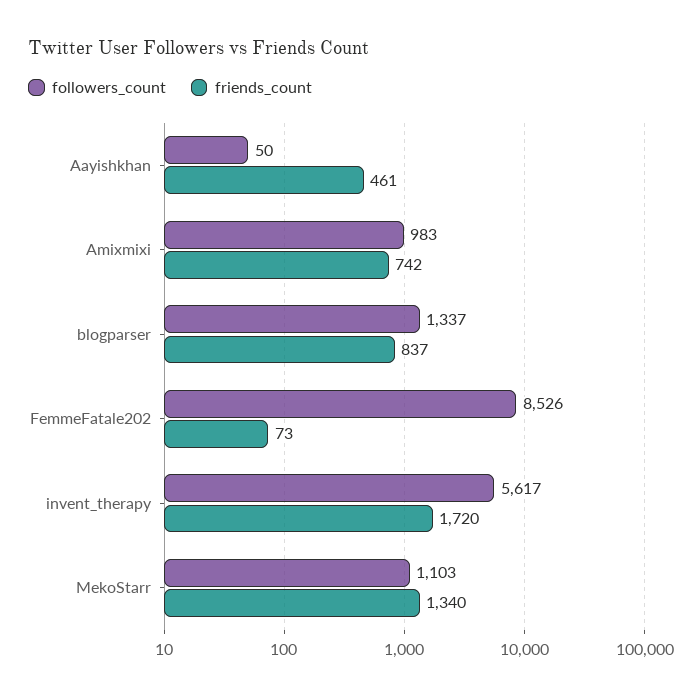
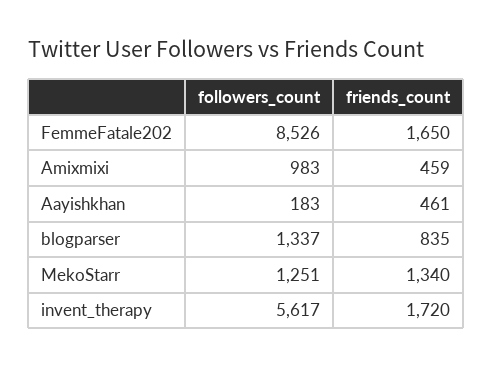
  {
    "followers_count": {
-     "Aayishkhan": 50,
+     "Aayishkhan": 183,
      "Amixmixi": 983,
      "blogparser": 1337,
      "FemmeFatale202": 8526,
      "invent_therapy": 5617,
-     "MekoStarr": 1103
+     "MekoStarr": 1251
    },
    "friends_count": {
      "Aayishkhan": 461,
-     "Amixmixi": 742,
+     "Amixmixi": 459,
-     "blogparser": 837,
+     "blogparser": 835,
-     "FemmeFatale202": 73,
+     "FemmeFatale202": 1650,
      "invent_therapy": 1720,
      "MekoStarr": 1340
    }
  }

